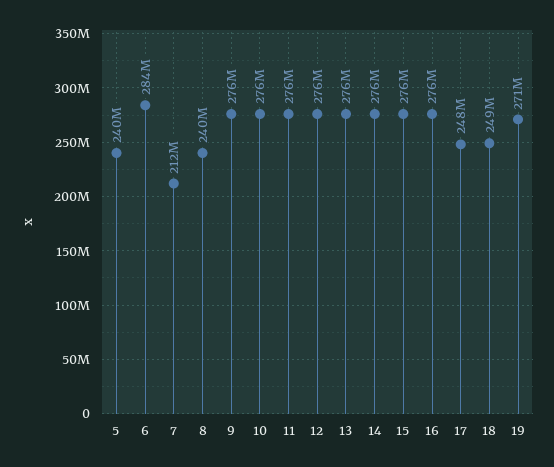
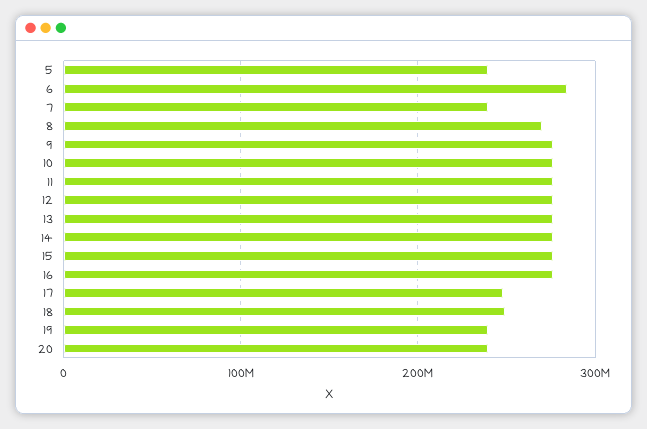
  {
    "5": 240000000,
    "6": 284000000,
-   "7": 212000000,
+   "7": 240000000,
-   "8": 240000000,
+   "8": 270000000,
    "9": 276000000,
    "10": 276000000,
    "11": 276000000,
    "12": 276000000,
    "13": 276000000,
    "14": 276000000,
    "15": 276000000,
    "16": 276000000,
    "17": 248000000,
    "18": 249000000,
-   "19": 271000000
+   "19": 240000000,
+   "20": 240000000
  }

